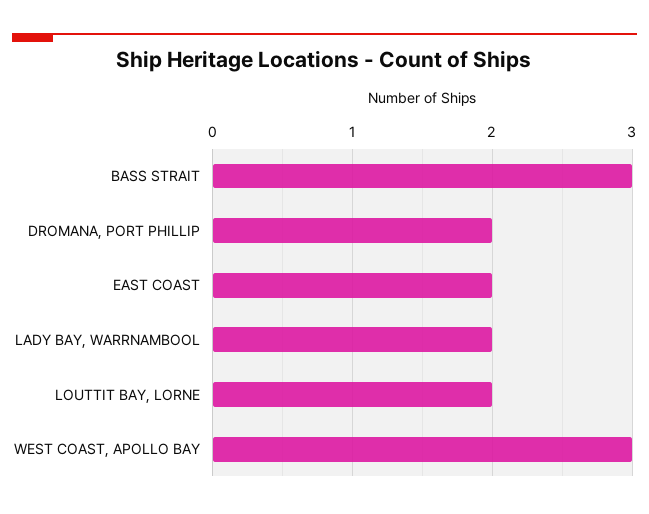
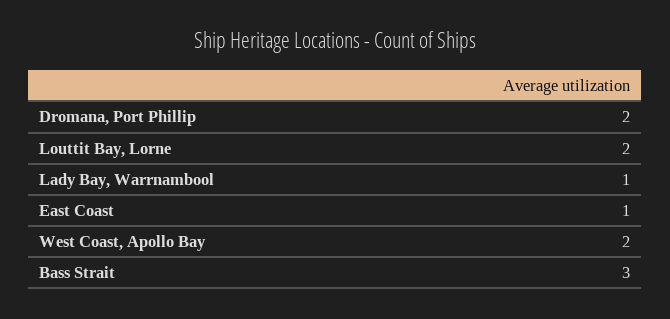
  {
    "BASS STRAIT": 3,
    "DROMANA, PORT PHILLIP": 2,
-   "EAST COAST": 2,
+   "EAST COAST": 1,
-   "LADY BAY, WARRNAMBOOL": 2,
+   "LADY BAY, WARRNAMBOOL": 1,
    "LOUTTIT BAY, LORNE": 2,
-   "WEST COAST, APOLLO BAY": 3
+   "WEST COAST, APOLLO BAY": 2
  }

